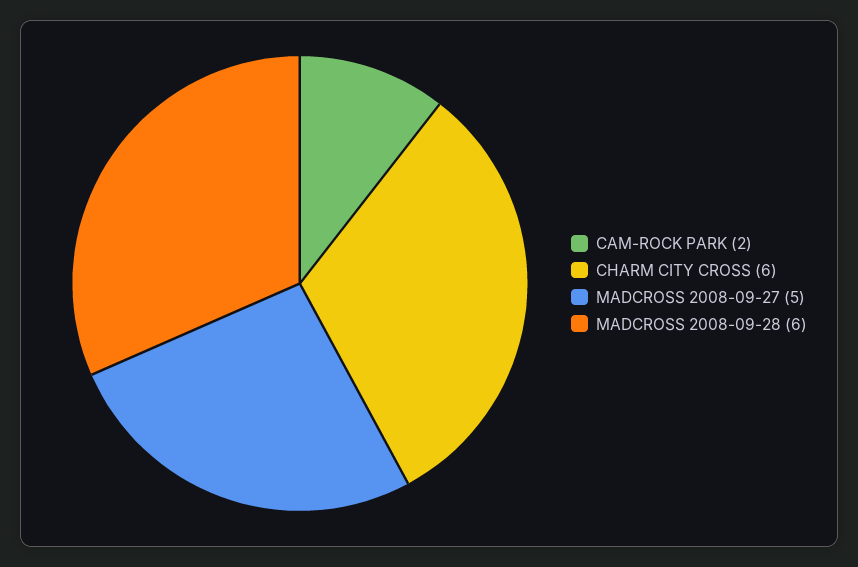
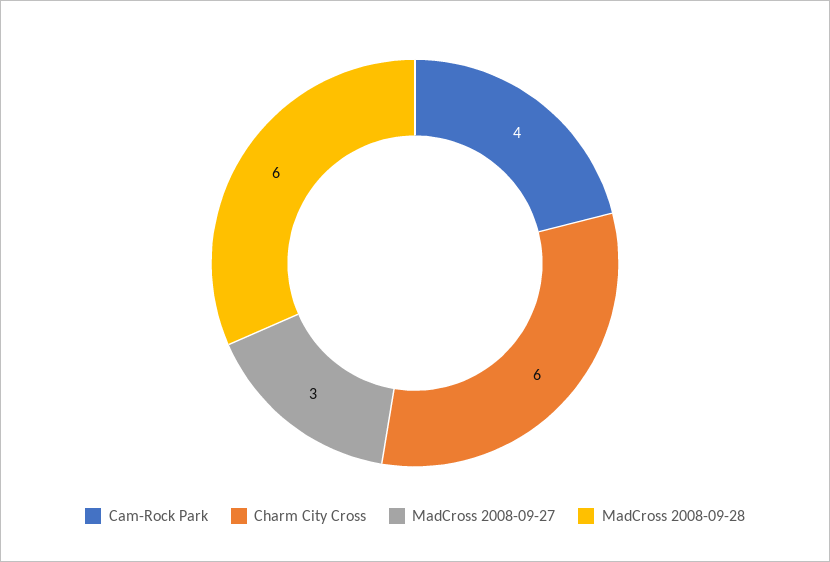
  {
-   "CAM-ROCK PARK": 2,
+   "CAM-ROCK PARK": 4,
    "CHARM CITY CROSS": 6,
-   "MADCROSS 2008-09-27": 5,
+   "MADCROSS 2008-09-27": 3,
    "MADCROSS 2008-09-28": 6
  }

